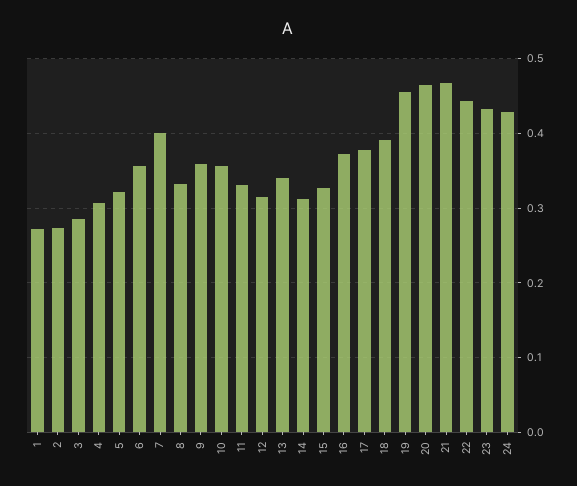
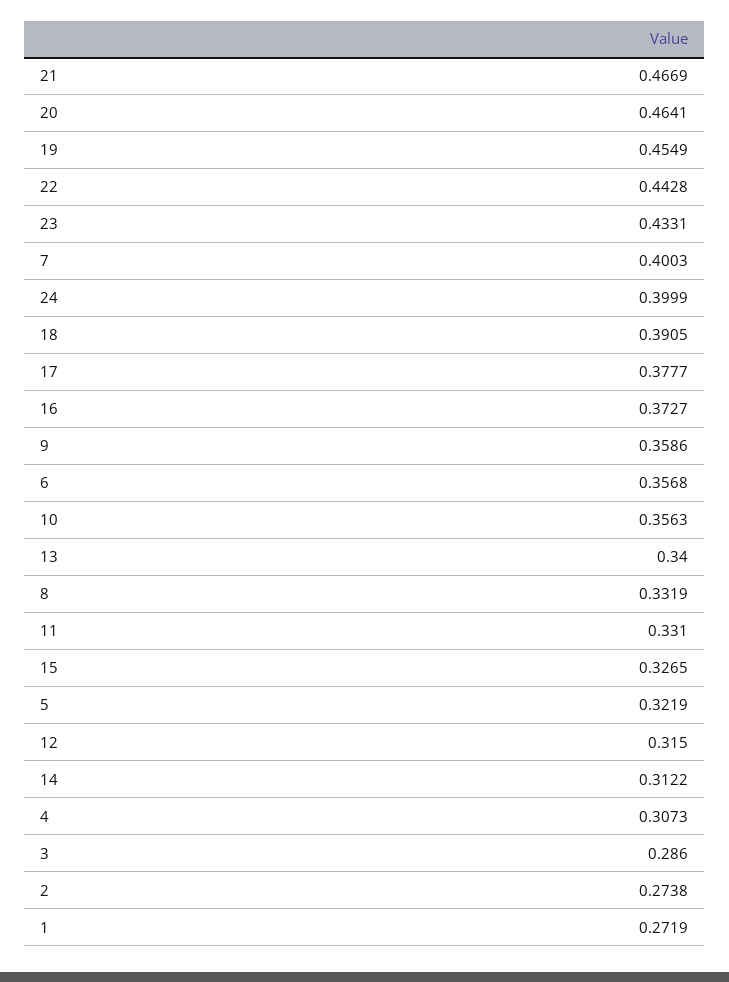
  {
    "1": 0.2719,
    "2": 0.2738,
    "3": 0.286,
    "4": 0.3073,
    "5": 0.3219,
    "6": 0.3568,
    "7": 0.4003,
    "8": 0.3319,
    "9": 0.3586,
    "10": 0.3563,
    "11": 0.331,
    "12": 0.315,
    "13": 0.34,
    "14": 0.3122,
    "15": 0.3265,
    "16": 0.3727,
    "17": 0.3777,
    "18": 0.3905,
    "19": 0.4549,
    "20": 0.4641,
    "21": 0.4669,
    "22": 0.4428,
    "23": 0.4331,
-   "24": 0.43
+   "24": 0.3999
  }

